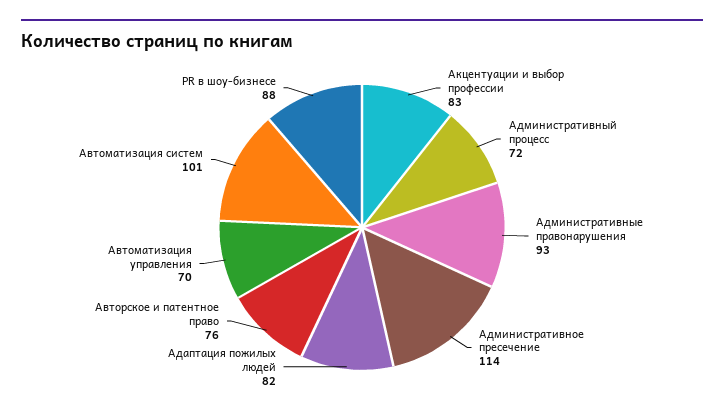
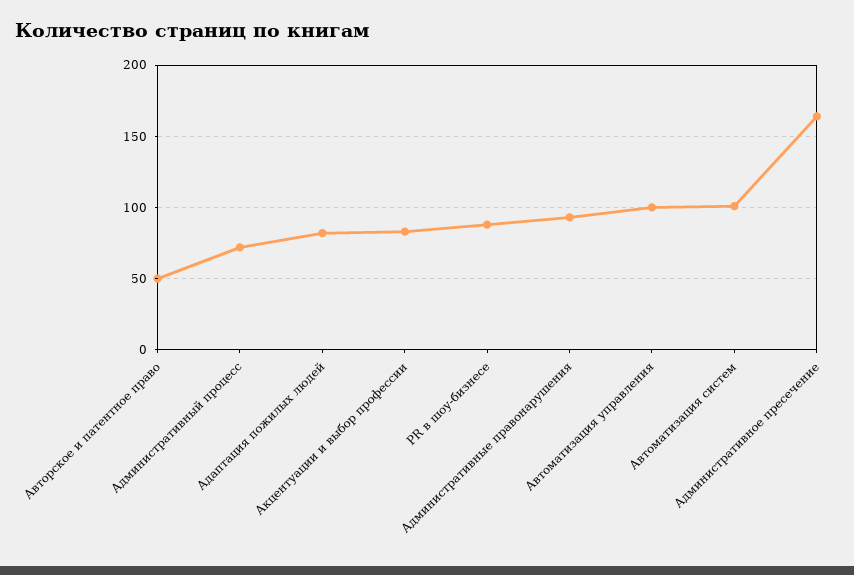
  {
    "Акцентуации и выбор профессии": 83,
    "Административный процесс": 72,
    "Административные правонарушения": 93,
-   "Административное пресечение": 114,
+   "Административное пресечение": 165,
    "Адаптация пожилых людей": 82,
-   "Авторское и патентное право": 76,
+   "Авторское и патентное право": 50,
-   "Автоматизация управления": 70,
+   "Автоматизация управления": 100,
    "Автоматизация систем": 101,
    "PR в шоу-бизнесе": 88
  }

